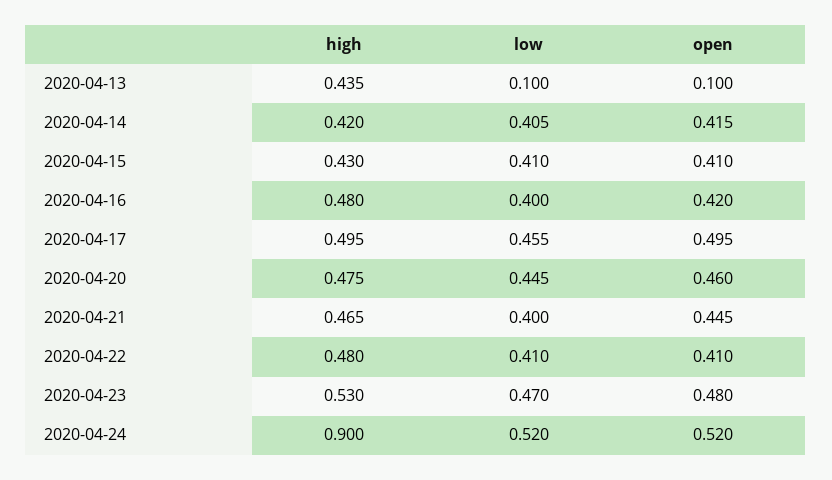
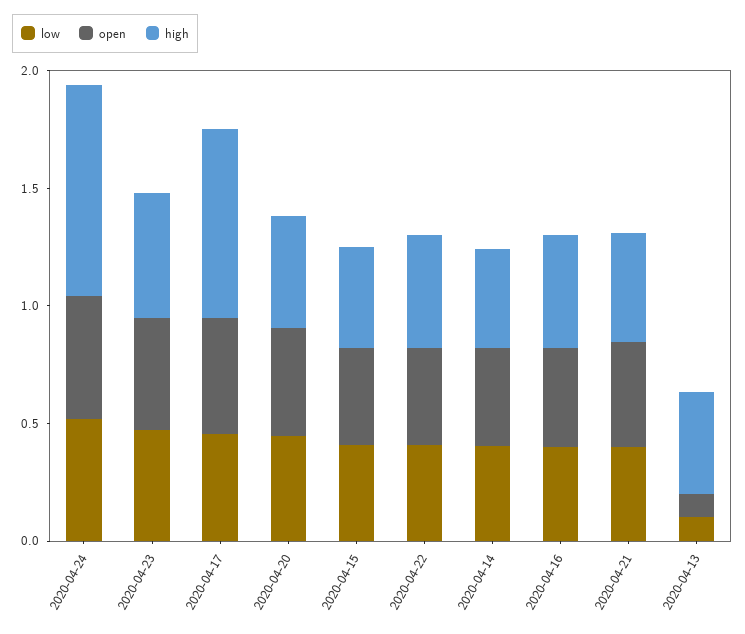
  {
    "high": {
      "2020-04-13": 0.435,
      "2020-04-14": 0.42,
      "2020-04-15": 0.43,
      "2020-04-16": 0.48,
-     "2020-04-17": 0.495,
+     "2020-04-17": 0.8,
      "2020-04-20": 0.475,
      "2020-04-21": 0.465,
      "2020-04-22": 0.48,
      "2020-04-23": 0.53,
      "2020-04-24": 0.9
    },
    "low": {
      "2020-04-13": 0.1,
      "2020-04-14": 0.405,
      "2020-04-15": 0.41,
      "2020-04-16": 0.4,
      "2020-04-17": 0.455,
      "2020-04-20": 0.445,
      "2020-04-21": 0.4,
      "2020-04-22": 0.41,
      "2020-04-23": 0.47,
      "2020-04-24": 0.52
    },
    "open": {
      "2020-04-13": 0.1,
      "2020-04-14": 0.415,
      "2020-04-15": 0.41,
      "2020-04-16": 0.42,
      "2020-04-17": 0.495,
      "2020-04-20": 0.46,
      "2020-04-21": 0.445,
      "2020-04-22": 0.41,
      "2020-04-23": 0.48,
      "2020-04-24": 0.52
    }
  }

